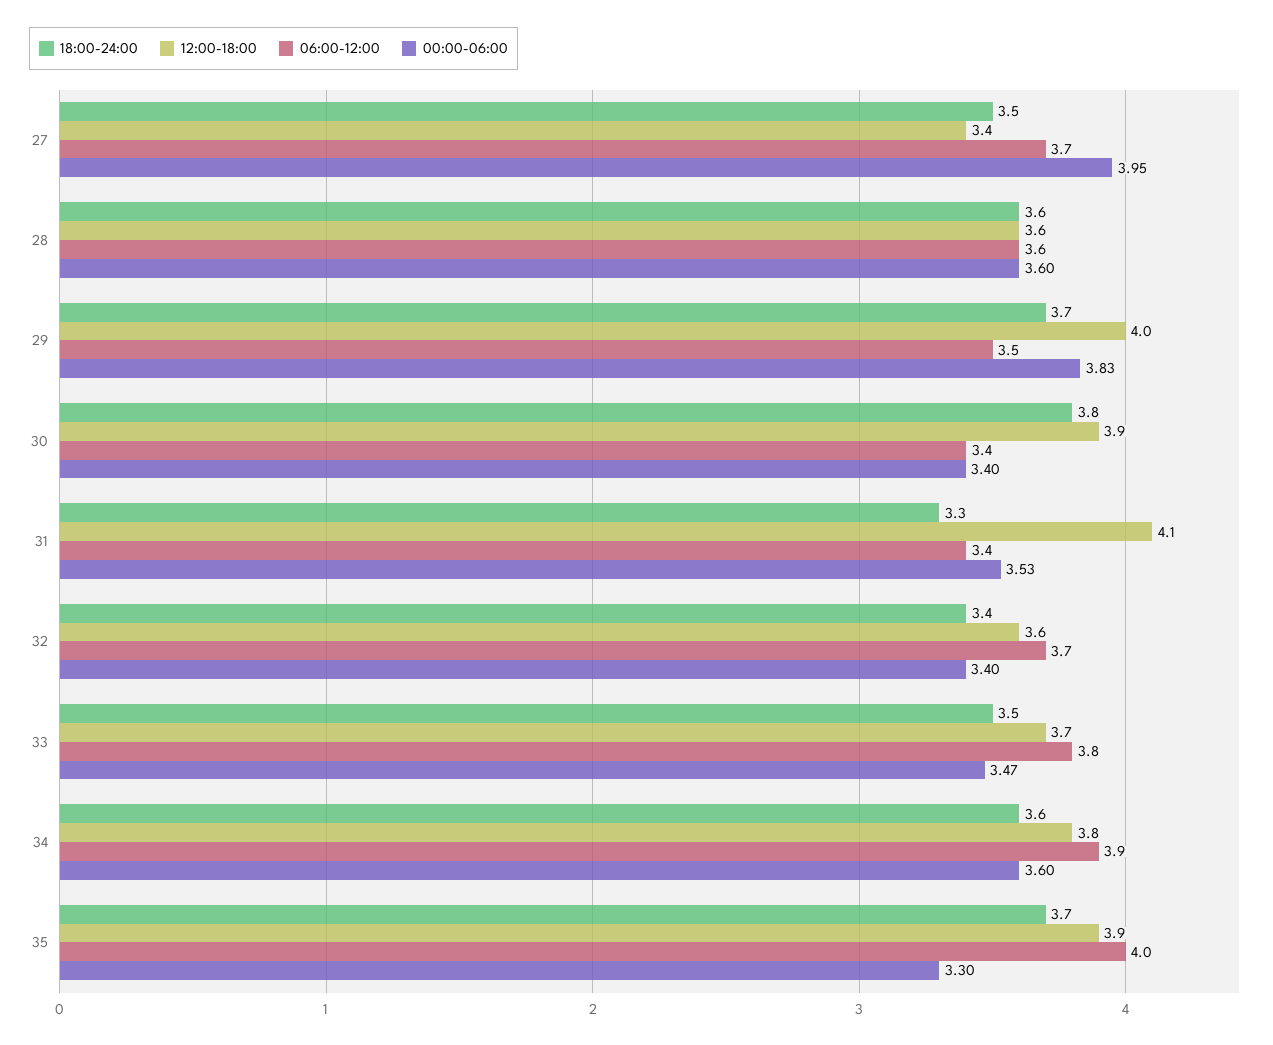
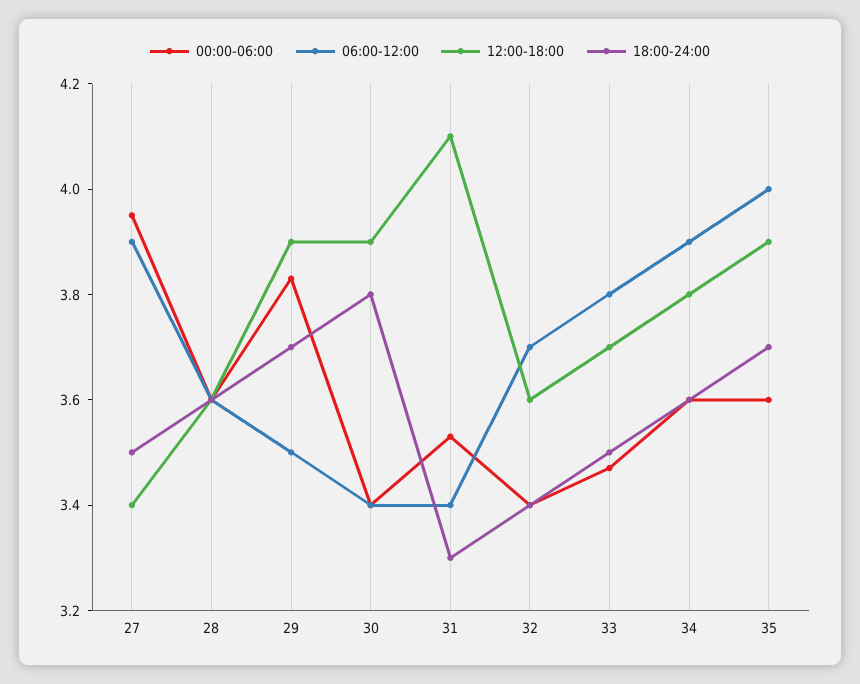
  {
    "18:00-24:00": {
      "27": 3.5,
      "28": 3.6,
      "29": 3.7,
      "30": 3.8,
      "31": 3.3,
      "32": 3.4,
      "33": 3.5,
      "34": 3.6,
      "35": 3.7
    },
    "12:00-18:00": {
      "27": 3.4,
      "28": 3.6,
-     "29": 4,
+     "29": 3.9,
      "30": 3.9,
      "31": 4.1,
      "32": 3.6,
      "33": 3.7,
      "34": 3.8,
      "35": 3.9
    },
    "06:00-12:00": {
-     "27": 3.7,
+     "27": 3.9,
      "28": 3.6,
      "29": 3.5,
      "30": 3.4,
      "31": 3.4,
      "32": 3.7,
      "33": 3.8,
      "34": 3.9,
      "35": 4
    },
    "00:00-06:00": {
      "27": 3.95,
      "28": 3.6,
      "29": 3.83,
      "30": 3.4,
      "31": 3.53,
      "32": 3.4,
      "33": 3.47,
      "34": 3.6,
-     "35": 3.3
+     "35": 3.6
    }
  }

